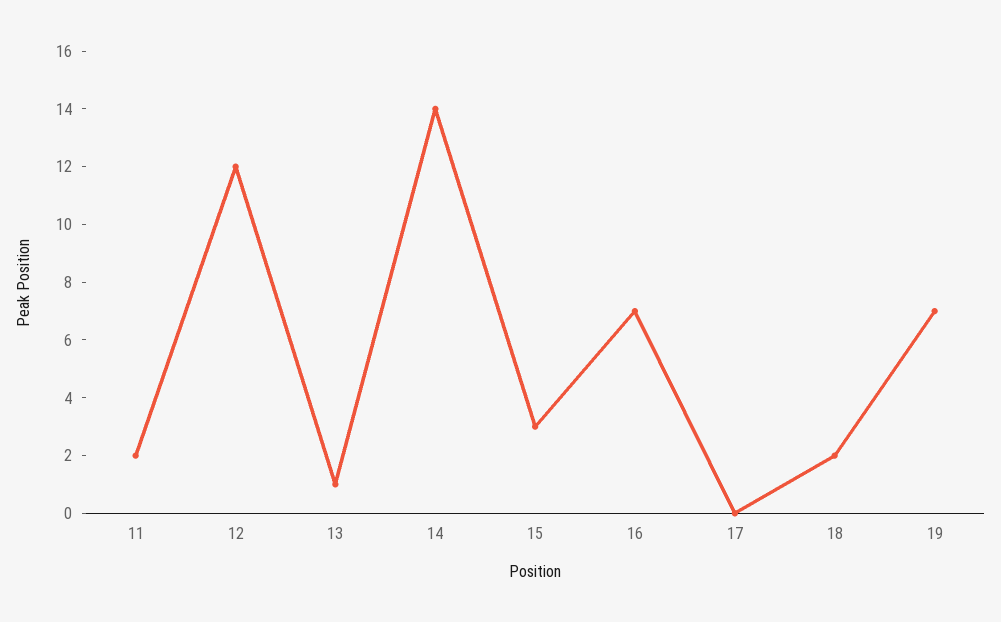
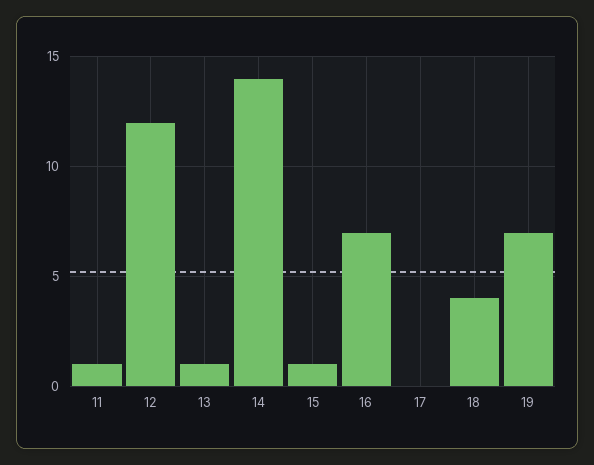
  {
-   "11": 2,
+   "11": 1,
    "12": 12,
    "13": 1,
    "14": 14,
-   "15": 3,
+   "15": 1,
    "16": 7,
    "17": 0,
-   "18": 2,
+   "18": 4,
    "19": 7
  }

